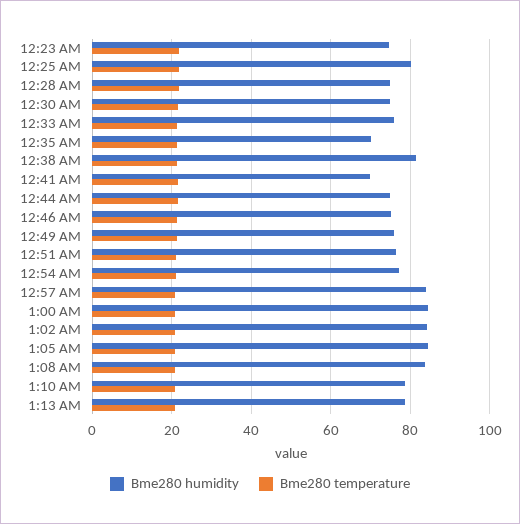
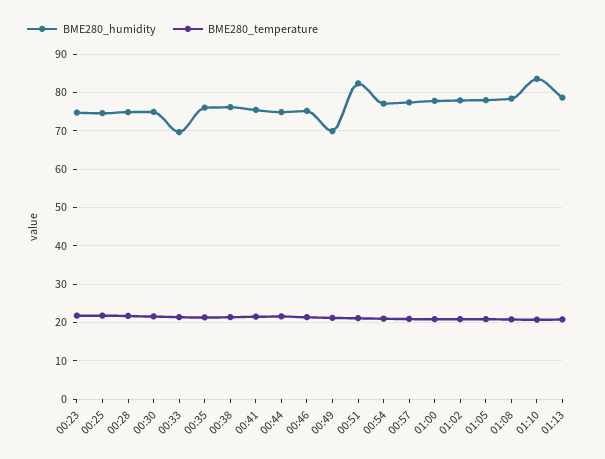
  {
    "Bme280 humidity": {
      "12:23 AM": 74,
-     "12:25 AM": 80,
+     "12:25 AM": 74,
      "12:28 AM": 74,
      "12:30 AM": 74,
-     "12:33 AM": 76,
+     "12:33 AM": 70,
-     "12:35 AM": 70,
+     "12:35 AM": 76,
-     "12:38 AM": 82,
+     "12:38 AM": 76,
-     "12:41 AM": 70,
+     "12:41 AM": 76,
      "12:44 AM": 74,
      "12:46 AM": 76,
-     "12:49 AM": 76,
+     "12:49 AM": 70,
-     "12:51 AM": 76,
+     "12:51 AM": 82,
      "12:54 AM": 78,
-     "12:57 AM": 84,
+     "12:57 AM": 78,
-     "1:00 AM": 84,
+     "1:00 AM": 78,
-     "1:02 AM": 84,
+     "1:02 AM": 78,
-     "1:05 AM": 84,
+     "1:05 AM": 78,
-     "1:08 AM": 84,
+     "1:08 AM": 78,
-     "1:10 AM": 78,
+     "1:10 AM": 84,
      "1:13 AM": 78
    },
    "Bme280 temperature": {
      "12:23 AM": 22,
      "12:25 AM": 22,
      "12:28 AM": 22,
      "12:30 AM": 22,
      "12:33 AM": 22,
      "12:35 AM": 22,
      "12:38 AM": 22,
      "12:41 AM": 22,
      "12:44 AM": 22,
      "12:46 AM": 22,
      "12:49 AM": 22,
      "12:51 AM": 22,
      "12:54 AM": 22,
      "12:57 AM": 20,
      "1:00 AM": 20,
      "1:02 AM": 20,
      "1:05 AM": 20,
      "1:08 AM": 20,
      "1:10 AM": 20,
      "1:13 AM": 20
    }
  }

